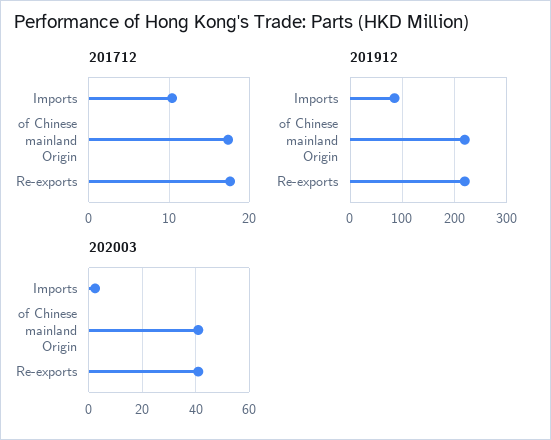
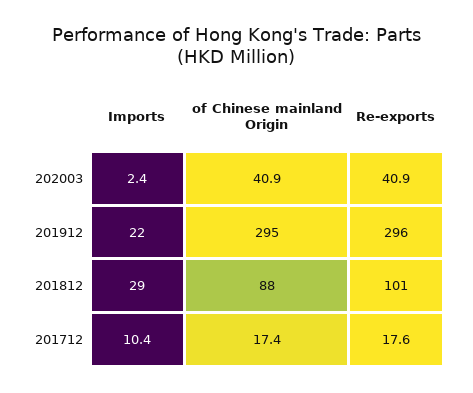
  {
    "201712": {
      "Imports": 10.4,
      "of Chinese mainland Origin": 17.4,
      "Re-exports": 17.6
    },
    "201912": {
-     "Imports": 80,
+     "Imports": 22,
-     "of Chinese mainland Origin": 220,
+     "of Chinese mainland Origin": 295,
-     "Re-exports": 220
+     "Re-exports": 296
    },
    "202003": {
      "Imports": 2.4,
      "of Chinese mainland Origin": 40.9,
      "Re-exports": 40.9
-   }
+   },
+   "201812": {
+     "Imports": 29,
+     "of Chinese mainland Origin": 88,
+     "Re-exports": 101
+   }
  }

